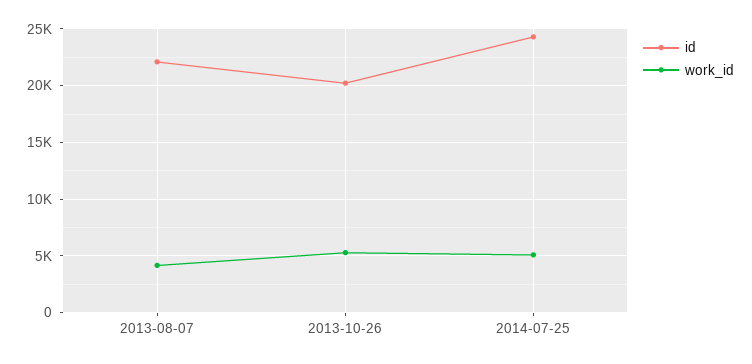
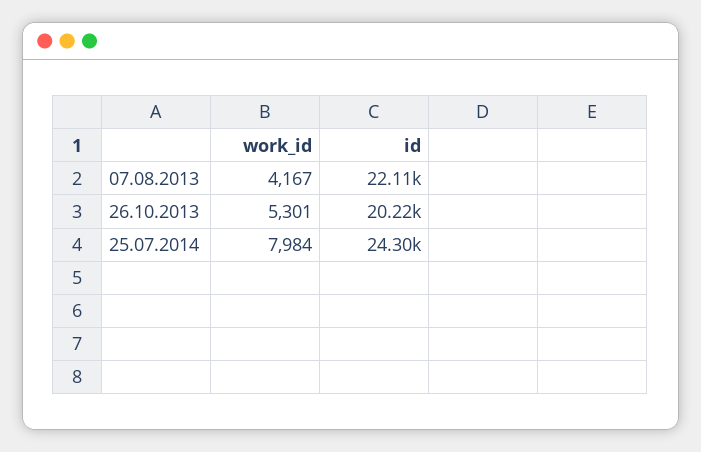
  {
    "id": {
      "2013-08-07": 22110,
      "2013-10-26": 20220,
      "2014-07-25": 24300
    },
    "work_id": {
      "2013-08-07": 4167,
      "2013-10-26": 5301,
-     "2014-07-25": 5000
+     "2014-07-25": 7984
    }
  }

